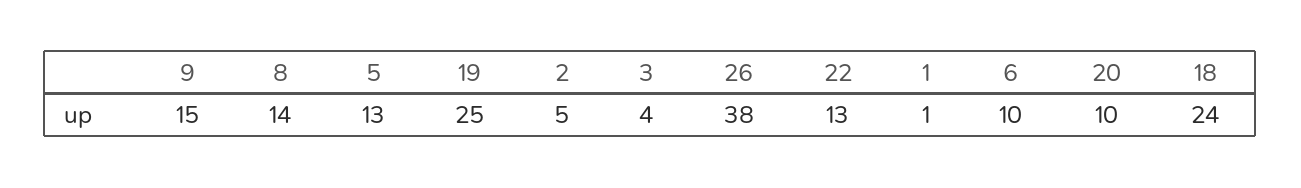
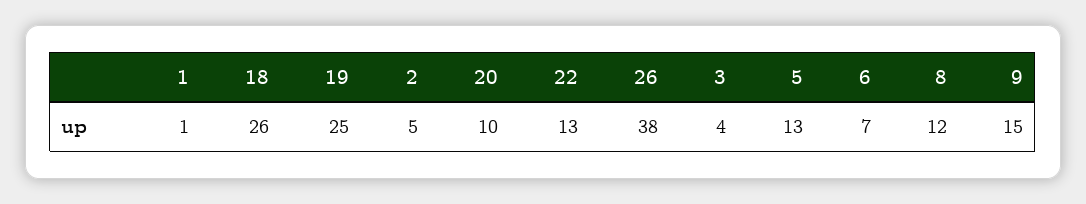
  {
    "9": 15,
-   "8": 14,
+   "8": 12,
    "5": 13,
    "19": 25,
    "2": 5,
    "3": 4,
    "26": 38,
    "22": 13,
    "1": 1,
-   "6": 10,
+   "6": 7,
    "20": 10,
-   "18": 24
+   "18": 26
  }

